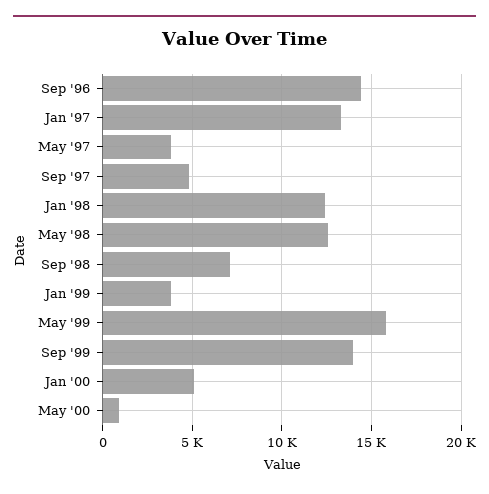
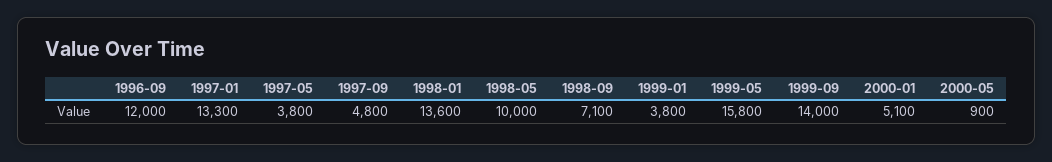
  {
-   "Sep '96": 14500,
+   "Sep '96": 12000,
    "Jan '97": 13300,
    "May '97": 3800,
    "Sep '97": 4800,
-   "Jan '98": 12500,
+   "Jan '98": 13600,
-   "May '98": 12500,
+   "May '98": 10000,
    "Sep '98": 7100,
    "Jan '99": 3800,
    "May '99": 15800,
    "Sep '99": 14000,
    "Jan '00": 5100,
    "May '00": 900
  }

